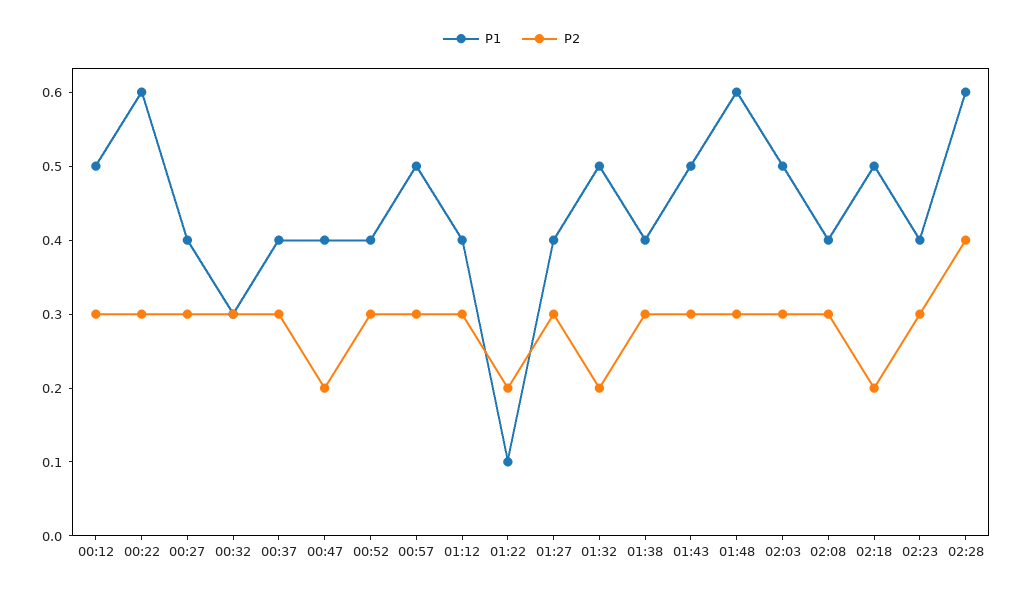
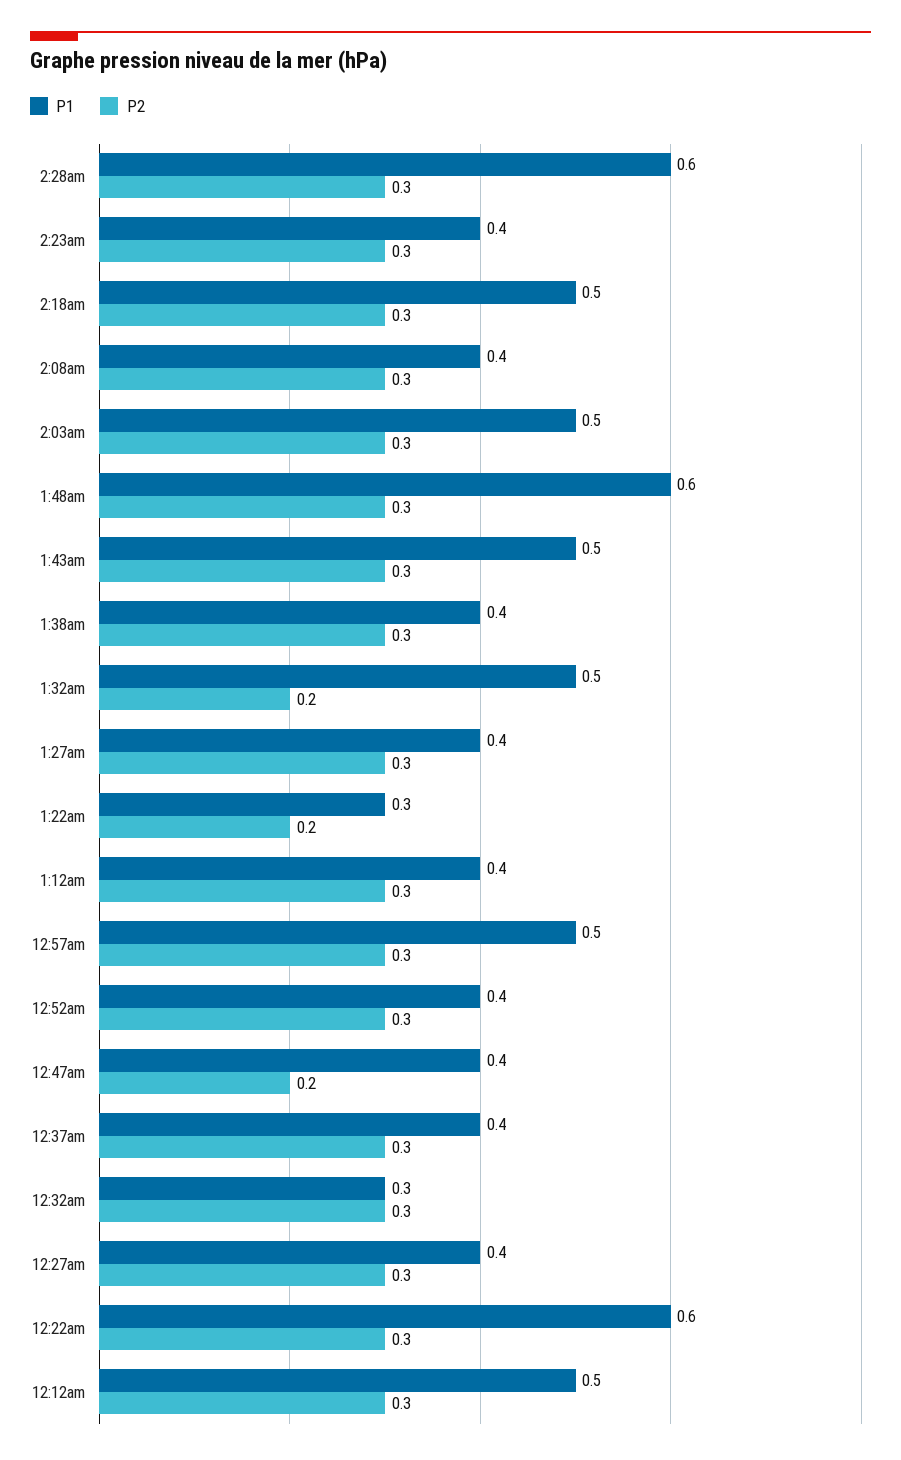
  {
    "P1": {
      "00:12": 0.5,
      "00:22": 0.6,
      "00:27": 0.4,
      "00:32": 0.3,
      "00:37": 0.4,
      "00:47": 0.4,
      "00:52": 0.4,
      "00:57": 0.5,
      "01:12": 0.4,
-     "01:22": 0.1,
+     "01:22": 0.3,
      "01:27": 0.4,
      "01:32": 0.5,
      "01:38": 0.4,
      "01:43": 0.5,
      "01:48": 0.6,
      "02:03": 0.5,
      "02:08": 0.4,
      "02:18": 0.5,
      "02:23": 0.4,
      "02:28": 0.6
    },
    "P2": {
      "00:12": 0.3,
      "00:22": 0.3,
      "00:27": 0.3,
      "00:32": 0.3,
      "00:37": 0.3,
      "00:47": 0.2,
      "00:52": 0.3,
      "00:57": 0.3,
      "01:12": 0.3,
      "01:22": 0.2,
      "01:27": 0.3,
      "01:32": 0.2,
      "01:38": 0.3,
      "01:43": 0.3,
      "01:48": 0.3,
      "02:03": 0.3,
      "02:08": 0.3,
-     "02:18": 0.2,
+     "02:18": 0.3,
      "02:23": 0.3,
-     "02:28": 0.4
+     "02:28": 0.3
    }
  }

